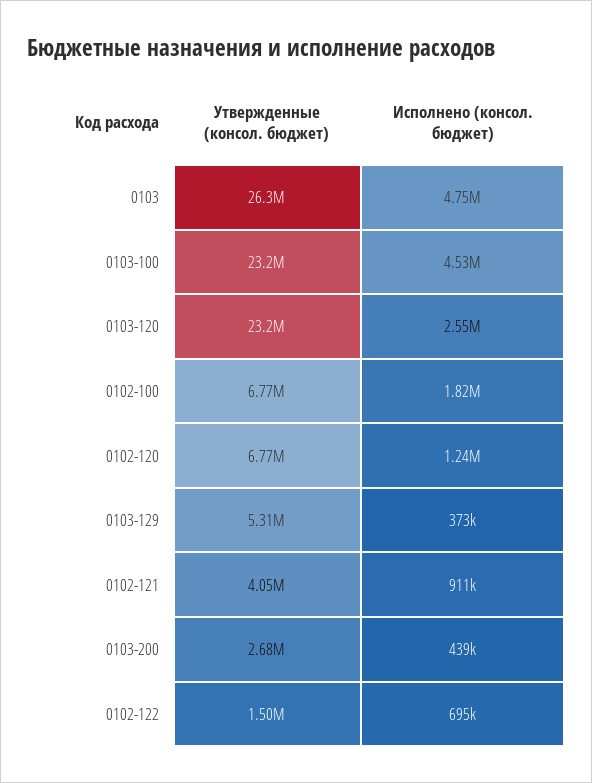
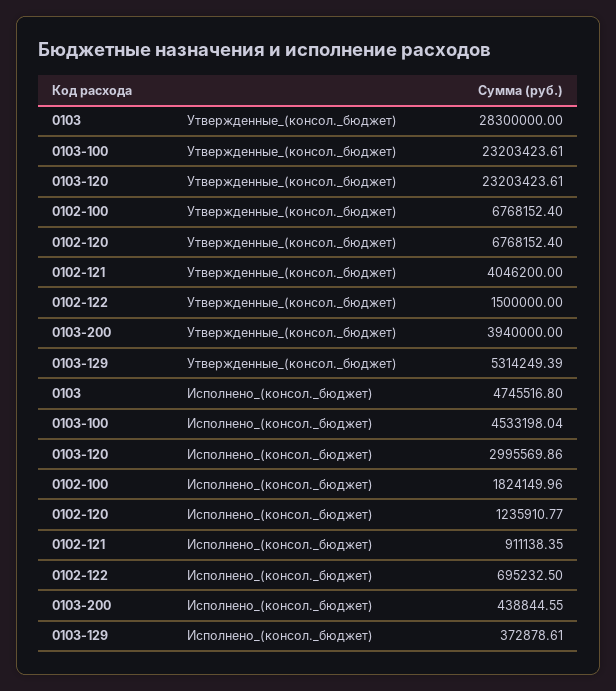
  {
    "Утвержденные (консол. бюджет)": {
-     "0103": 26300000,
+     "0103": 28300000,
      "0103-100": 23203423.61,
      "0103-120": 23203423.61,
      "0102-100": 6768152.4,
      "0102-120": 6768152.4,
      "0103-129": 5314249.39,
      "0102-121": 4046200,
-     "0103-200": 2680000,
+     "0103-200": 3940000,
      "0102-122": 1500000
    },
    "Исполнено (консол. бюджет)": {
      "0103": 4745516.8,
      "0103-100": 4533198.04,
-     "0103-120": 2550000,
+     "0103-120": 2995569.86,
      "0102-100": 1824149.96,
      "0102-120": 1235910.77,
      "0103-129": 372878.61,
      "0102-121": 911138.35,
      "0103-200": 438844.55,
      "0102-122": 695232.5
    }
  }

